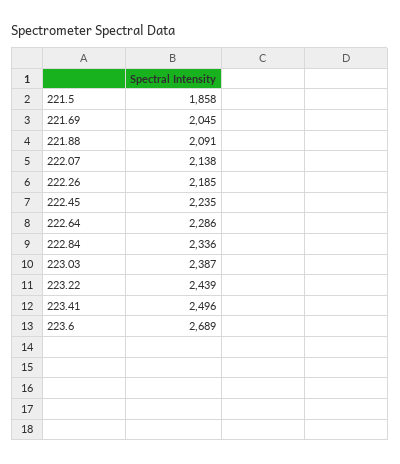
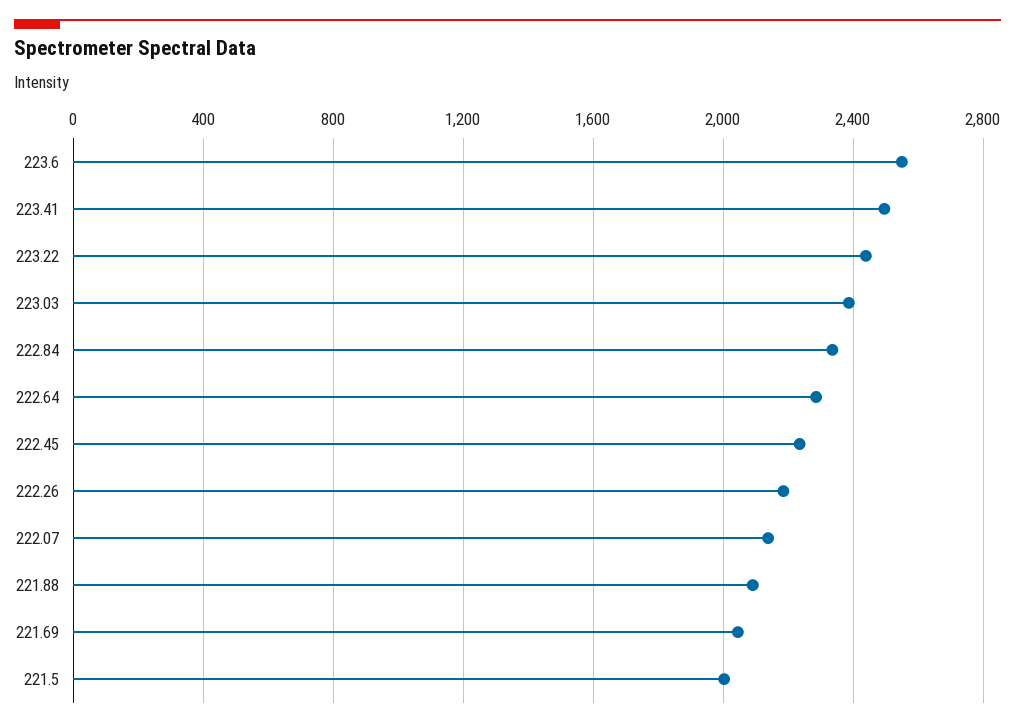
  {
-   "221.5": 1858,
+   "221.5": 2000,
    "221.69": 2045,
    "221.88": 2091,
    "222.07": 2138,
    "222.26": 2185,
    "222.45": 2235,
    "222.64": 2286,
    "222.84": 2336,
    "223.03": 2387,
    "223.22": 2439,
    "223.41": 2496,
-   "223.6": 2689
+   "223.6": 2550
  }

